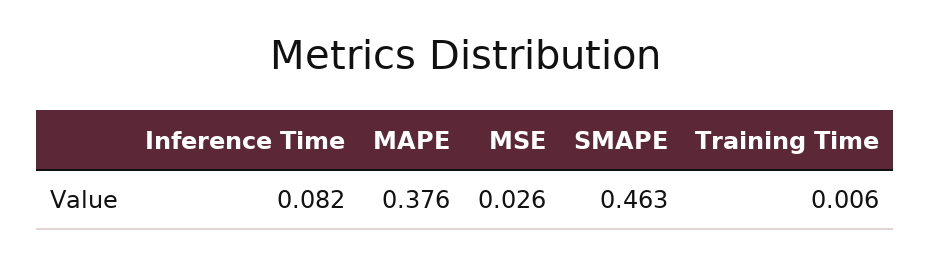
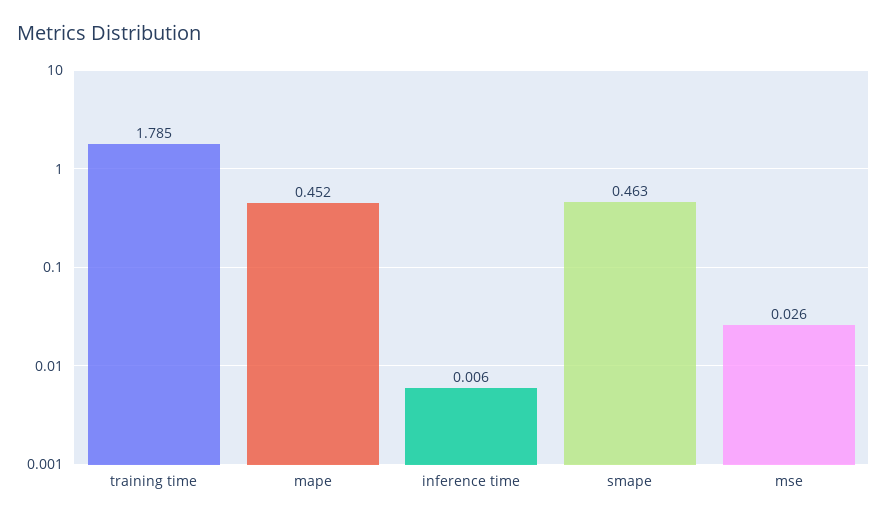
  {
-   "Inference Time": 0.082,
+   "Inference Time": 0.006,
-   "MAPE": 0.376,
+   "MAPE": 0.452,
    "MSE": 0.026,
    "SMAPE": 0.463,
-   "Training Time": 0.006
+   "Training Time": 1.785
  }

